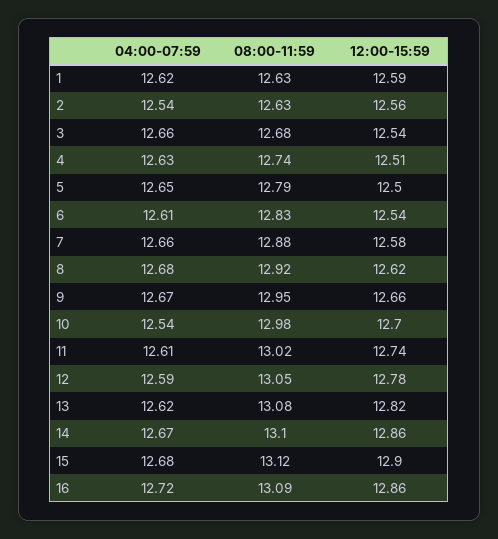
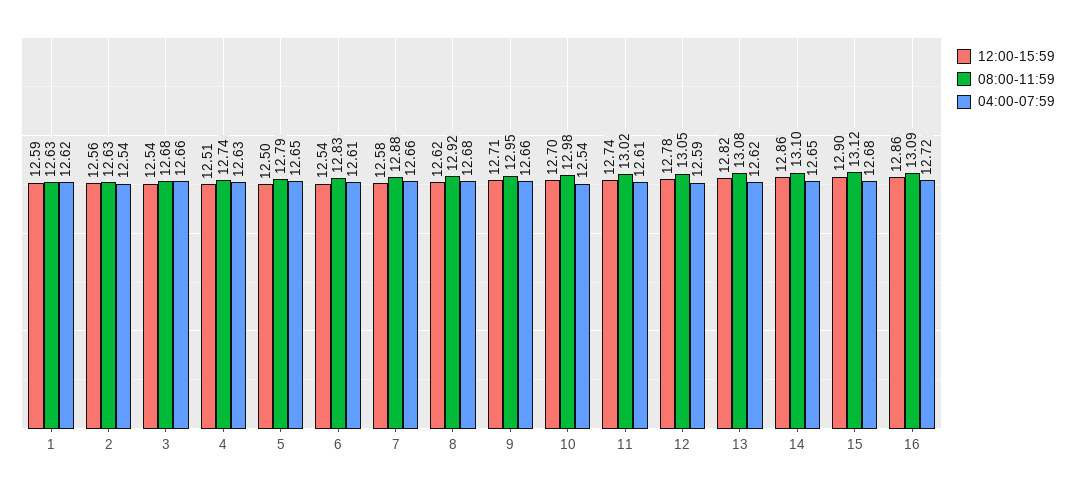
  {
    "04:00-07:59": {
      "1": 12.62,
      "2": 12.54,
      "3": 12.66,
      "4": 12.63,
      "5": 12.65,
      "6": 12.61,
      "7": 12.66,
      "8": 12.68,
-     "9": 12.67,
+     "9": 12.66,
      "10": 12.54,
      "11": 12.61,
      "12": 12.59,
      "13": 12.62,
-     "14": 12.67,
+     "14": 12.65,
      "15": 12.68,
      "16": 12.72
    },
    "08:00-11:59": {
      "1": 12.63,
      "2": 12.63,
      "3": 12.68,
      "4": 12.74,
      "5": 12.79,
      "6": 12.83,
      "7": 12.88,
      "8": 12.92,
      "9": 12.95,
      "10": 12.98,
      "11": 13.02,
      "12": 13.05,
      "13": 13.08,
      "14": 13.1,
      "15": 13.12,
      "16": 13.09
    },
    "12:00-15:59": {
      "1": 12.59,
      "2": 12.56,
      "3": 12.54,
      "4": 12.51,
      "5": 12.5,
      "6": 12.54,
      "7": 12.58,
      "8": 12.62,
-     "9": 12.66,
+     "9": 12.71,
      "10": 12.7,
      "11": 12.74,
      "12": 12.78,
      "13": 12.82,
      "14": 12.86,
      "15": 12.9,
      "16": 12.86
    }
  }

